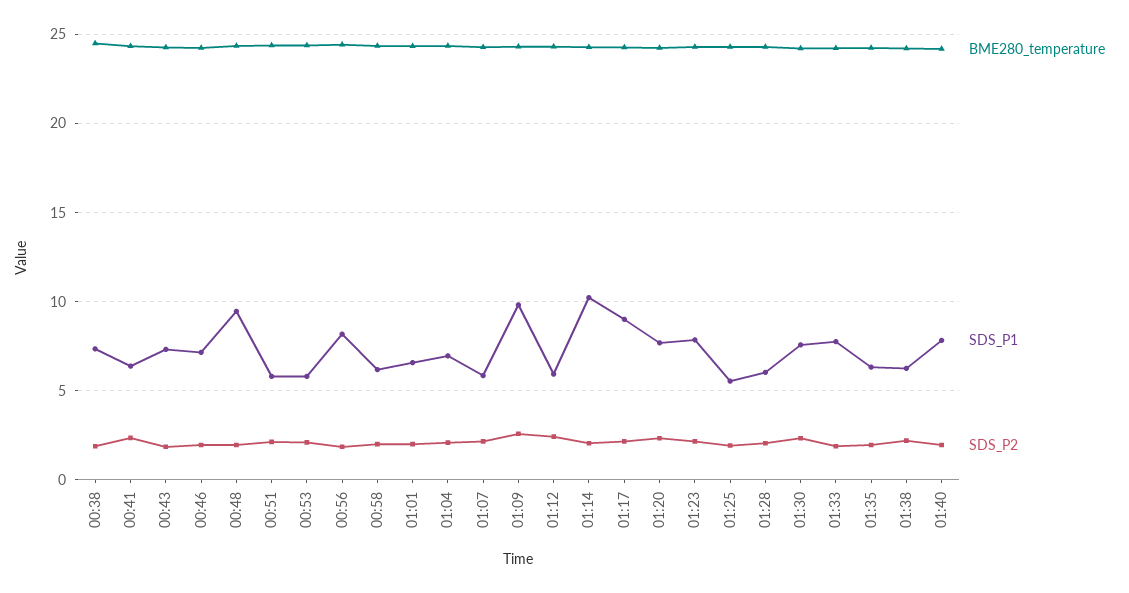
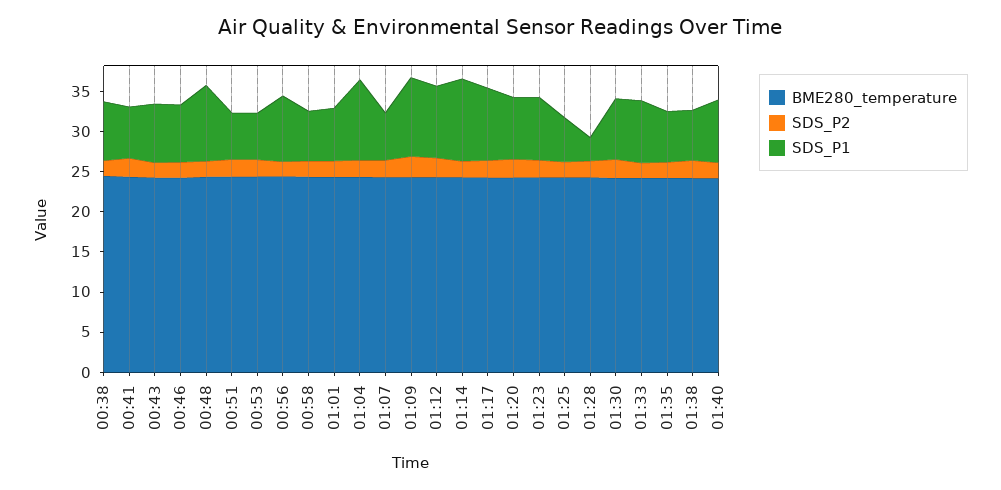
  {
    "BME280_temperature": {
      "00:38": 24.5,
      "00:41": 24.5,
      "00:43": 24.5,
      "00:46": 24,
      "00:48": 24.5,
      "00:51": 24.5,
      "00:53": 24.5,
      "00:56": 24.5,
      "00:58": 24.5,
      "01:01": 24.5,
      "01:04": 24.5,
      "01:07": 24.5,
      "01:09": 24.5,
      "01:12": 24.5,
      "01:14": 24.5,
      "01:17": 24.5,
      "01:20": 24.5,
      "01:23": 24.5,
      "01:25": 24.5,
      "01:28": 24.5,
      "01:30": 24,
      "01:33": 24,
      "01:35": 24,
      "01:38": 24,
      "01:40": 24
    },
    "SDS_P1": {
      "00:38": 7.5,
      "00:41": 6.5,
      "00:43": 7.5,
      "00:46": 7,
      "00:48": 9.5,
      "00:51": 6,
      "00:53": 6,
      "00:56": 8,
      "00:58": 6,
      "01:01": 6.5,
-     "01:04": 7,
+     "01:04": 10,
      "01:07": 6,
      "01:09": 10,
-     "01:12": 6,
+     "01:12": 9,
      "01:14": 10,
      "01:17": 9,
      "01:20": 7.5,
      "01:23": 8,
      "01:25": 5.5,
-     "01:28": 6,
+     "01:28": 3,
      "01:30": 7.5,
      "01:33": 8,
      "01:35": 6.5,
      "01:38": 6.5,
      "01:40": 8
    },
    "SDS_P2": {
      "00:38": 2,
      "00:41": 2.5,
      "00:43": 2,
      "00:46": 2,
      "00:48": 2,
      "00:51": 2,
      "00:53": 2,
      "00:56": 2,
      "00:58": 2,
      "01:01": 2,
      "01:04": 2,
      "01:07": 2,
      "01:09": 2.5,
      "01:12": 2.5,
      "01:14": 2,
      "01:17": 2,
      "01:20": 2.5,
      "01:23": 2,
      "01:25": 2,
      "01:28": 2,
      "01:30": 2.5,
      "01:33": 2,
      "01:35": 2,
      "01:38": 2,
      "01:40": 2
    }
  }

